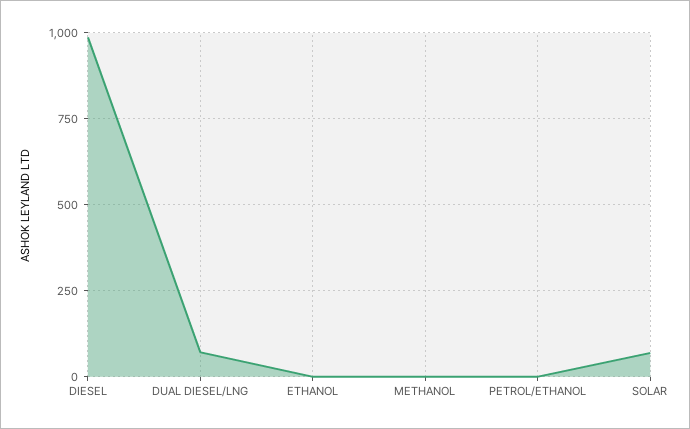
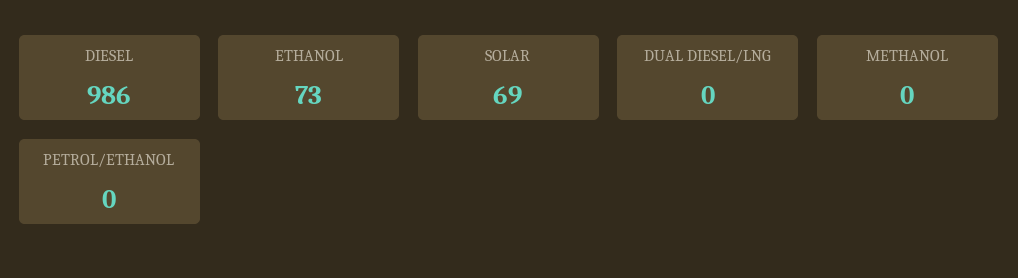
  {
    "DIESEL": 986,
-   "DUAL DIESEL/LNG": 75,
+   "DUAL DIESEL/LNG": 0,
-   "ETHANOL": 0,
+   "ETHANOL": 73,
    "METHANOL": 0,
    "PETROL/ETHANOL": 0,
    "SOLAR": 69
  }

